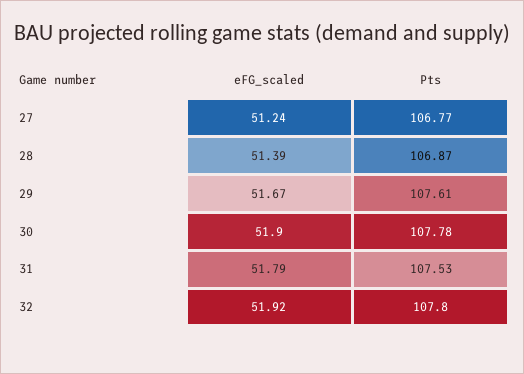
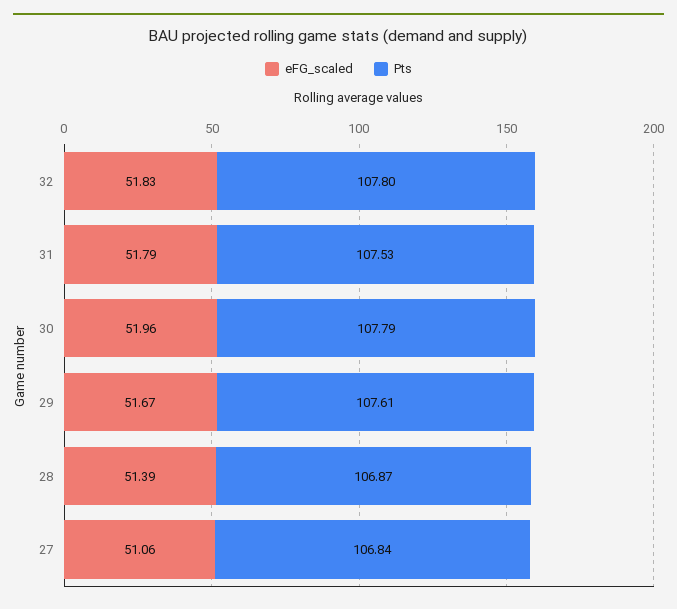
  {
    "eFG_scaled": {
-     "27": 51.24,
+     "27": 51.06,
      "28": 51.39,
      "29": 51.67,
-     "30": 51.9,
+     "30": 51.96,
      "31": 51.79,
-     "32": 51.92
+     "32": 51.83
    },
    "Pts": {
-     "27": 106.77,
+     "27": 106.84,
      "28": 106.87,
      "29": 107.61,
-     "30": 107.78,
+     "30": 107.79,
      "31": 107.53,
      "32": 107.8
    }
  }

